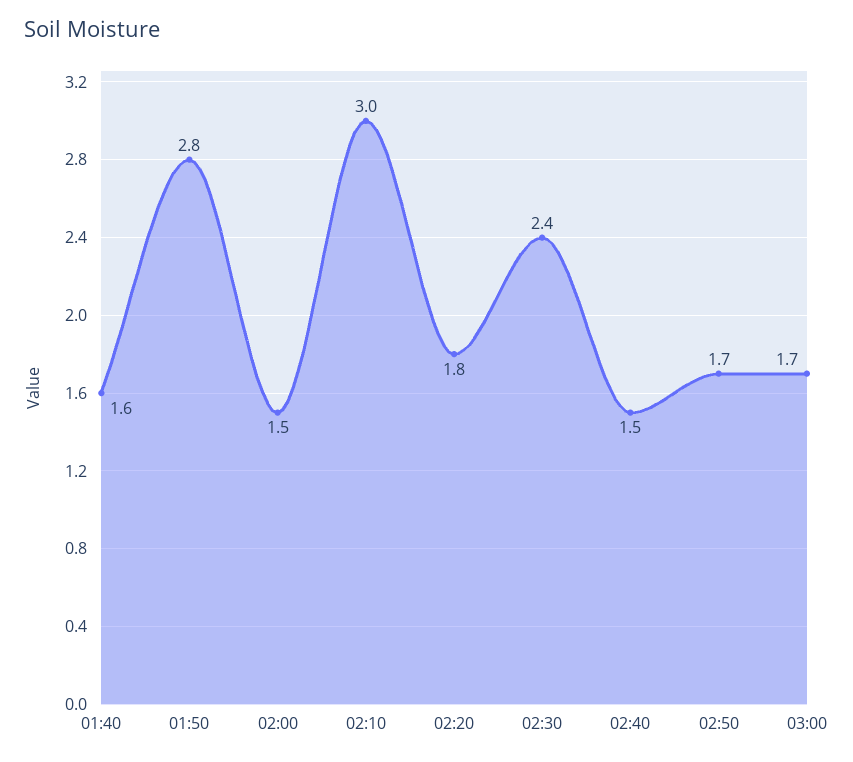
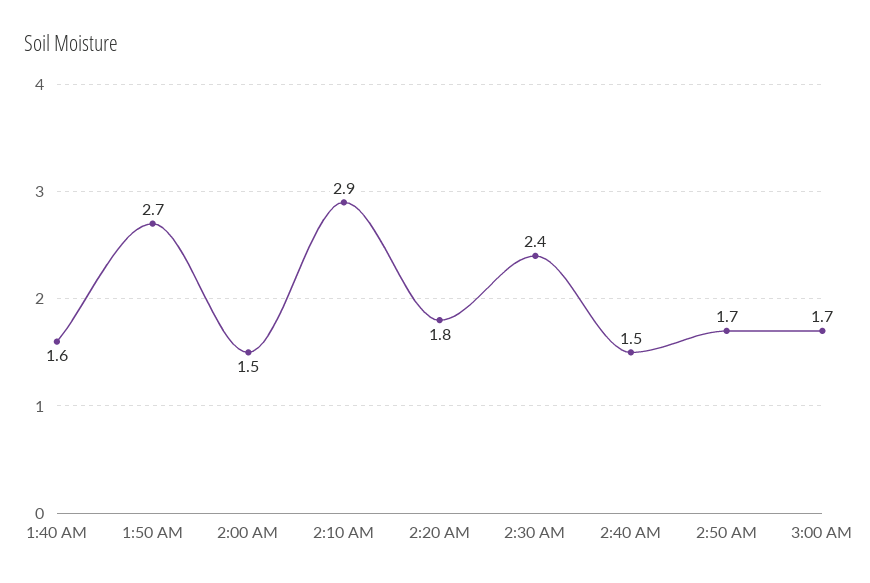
  {
    "01:40": 1.6,
-   "01:50": 2.8,
+   "01:50": 2.7,
    "02:00": 1.5,
-   "02:10": 3,
+   "02:10": 2.9,
    "02:20": 1.8,
    "02:30": 2.4,
    "02:40": 1.5,
    "02:50": 1.7,
    "03:00": 1.7
  }

